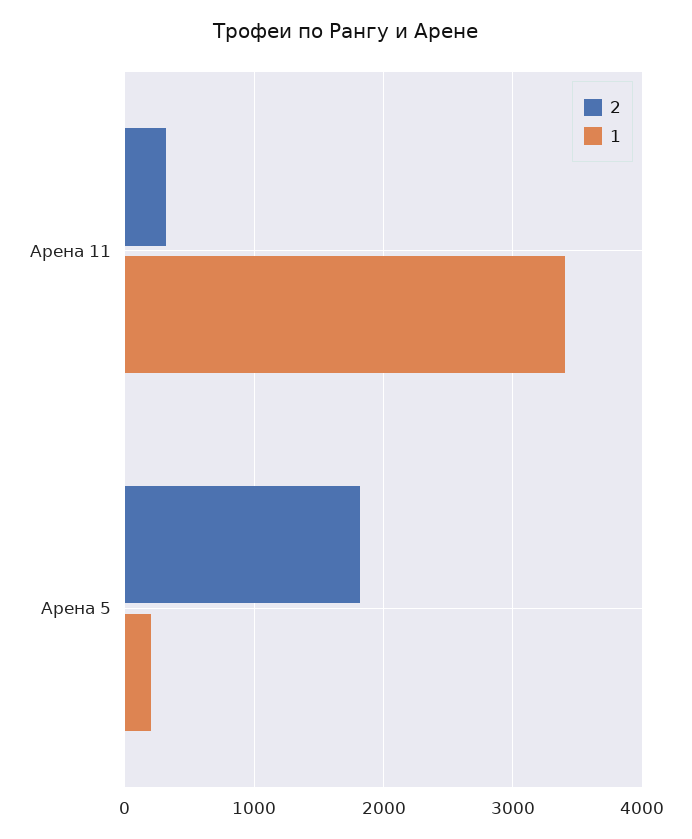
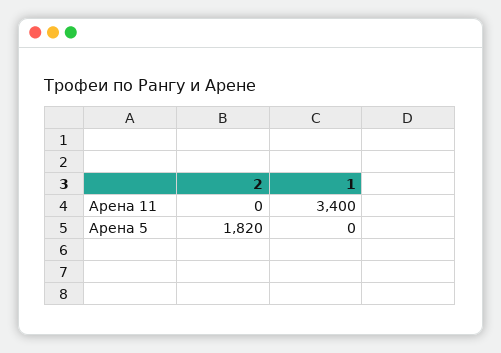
  {
    "2": {
-     "Арена 11": 300,
+     "Арена 11": 0,
      "Арена 5": 1820
    },
    "1": {
      "Арена 11": 3400,
-     "Арена 5": 200
+     "Арена 5": 0
    }
  }

